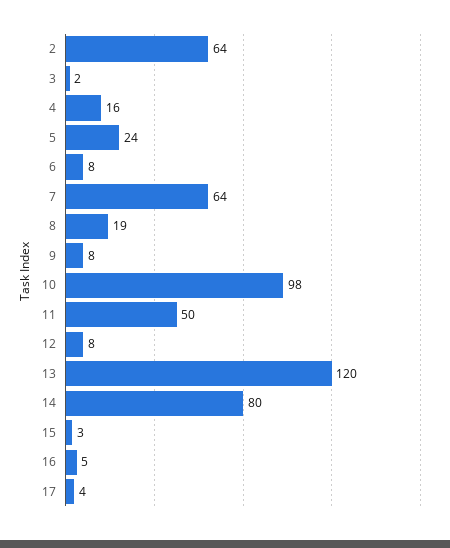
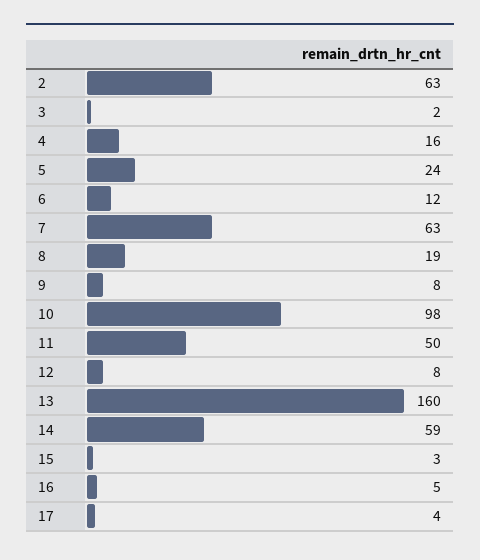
  {
-   "2": 64,
+   "2": 63,
    "3": 2,
    "4": 16,
    "5": 24,
-   "6": 8,
+   "6": 12,
-   "7": 64,
+   "7": 63,
    "8": 19,
    "9": 8,
    "10": 98,
    "11": 50,
    "12": 8,
-   "13": 120,
+   "13": 160,
-   "14": 80,
+   "14": 59,
    "15": 3,
    "16": 5,
    "17": 4
  }

